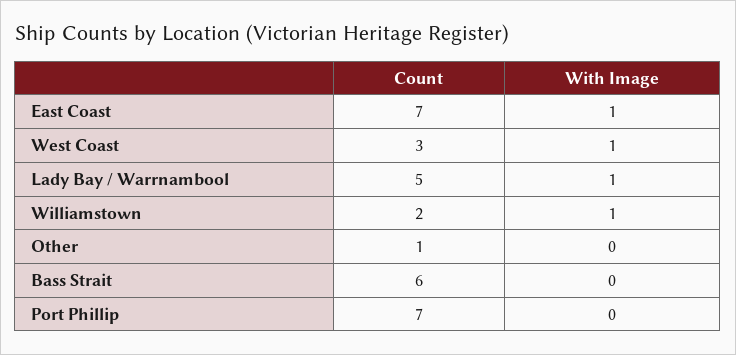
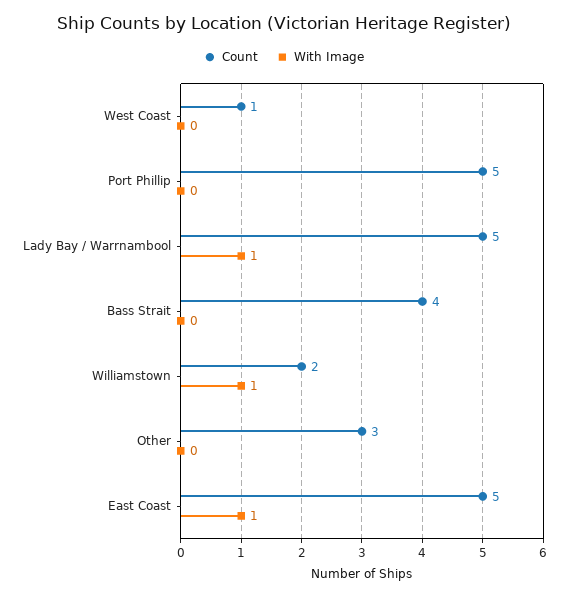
  {
    "Count": {
-     "East Coast": 7,
+     "East Coast": 5,
-     "West Coast": 3,
+     "West Coast": 1,
      "Lady Bay / Warrnambool": 5,
      "Williamstown": 2,
-     "Other": 1,
+     "Other": 3,
-     "Bass Strait": 6,
+     "Bass Strait": 4,
-     "Port Phillip": 7
+     "Port Phillip": 5
    },
    "With Image": {
      "East Coast": 1,
-     "West Coast": 1,
+     "West Coast": 0,
      "Lady Bay / Warrnambool": 1,
      "Williamstown": 1,
      "Other": 0,
      "Bass Strait": 0,
      "Port Phillip": 0
    }
  }

